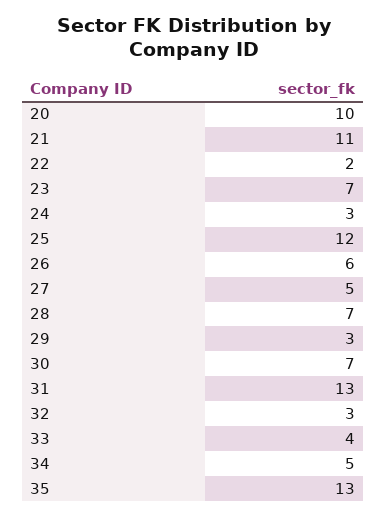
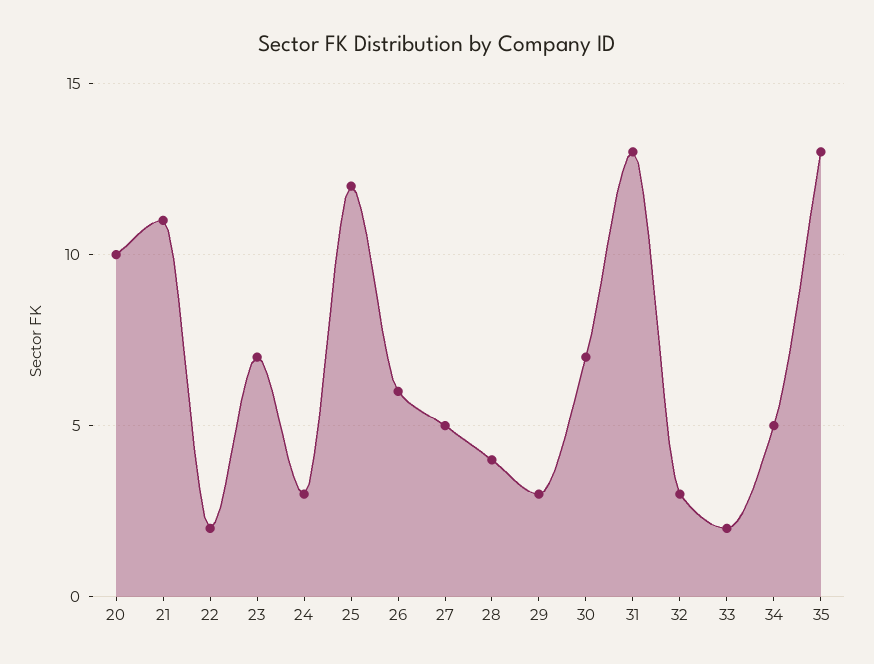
  {
    "20": 10,
    "21": 11,
    "22": 2,
    "23": 7,
    "24": 3,
    "25": 12,
    "26": 6,
    "27": 5,
-   "28": 7,
+   "28": 4,
    "29": 3,
    "30": 7,
    "31": 13,
    "32": 3,
-   "33": 4,
+   "33": 2,
    "34": 5,
    "35": 13
  }

